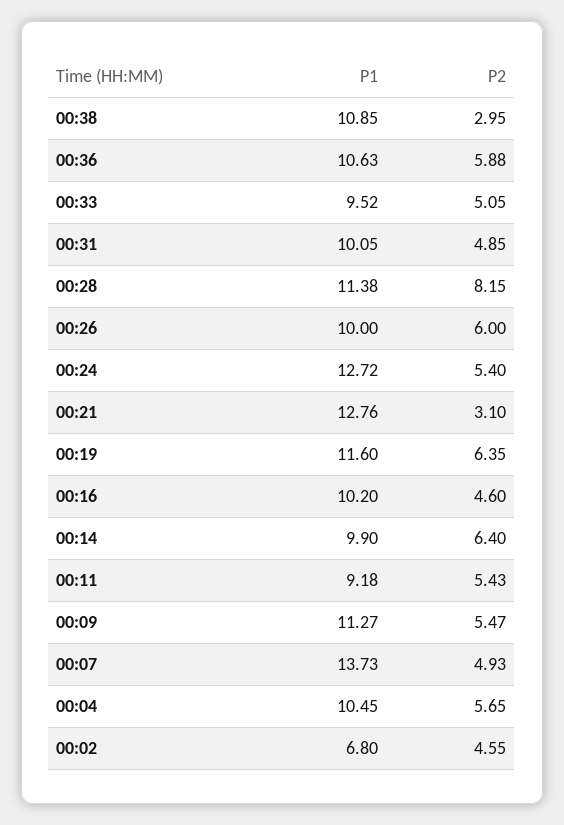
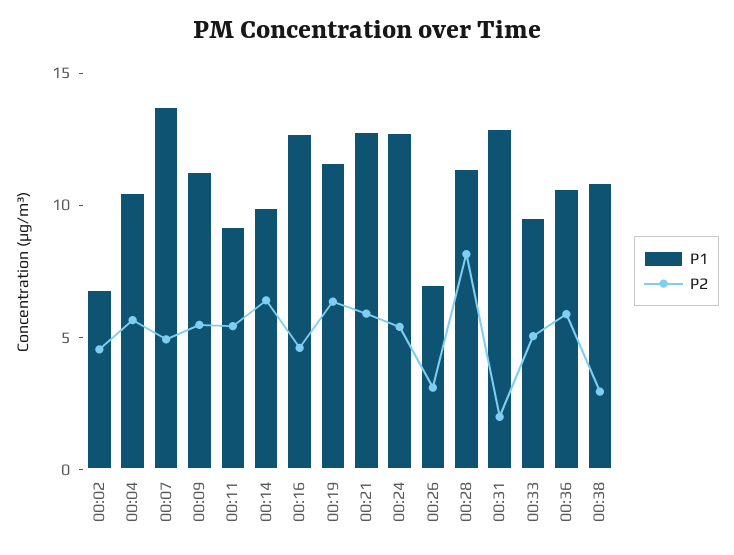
  {
    "P1": {
      "00:38": 10.85,
      "00:36": 10.63,
      "00:33": 9.52,
-     "00:31": 10.05,
+     "00:31": 13,
      "00:28": 11.38,
-     "00:26": 10,
+     "00:26": 7,
      "00:24": 12.72,
      "00:21": 12.76,
      "00:19": 11.6,
-     "00:16": 10.2,
+     "00:16": 13,
      "00:14": 9.9,
      "00:11": 9.18,
      "00:09": 11.27,
      "00:07": 13.73,
      "00:04": 10.45,
      "00:02": 6.8
    },
    "P2": {
      "00:38": 2.95,
      "00:36": 5.88,
      "00:33": 5.05,
-     "00:31": 4.85,
+     "00:31": 2,
      "00:28": 8.15,
-     "00:26": 6,
+     "00:26": 3,
      "00:24": 5.4,
-     "00:21": 3.1,
+     "00:21": 6,
      "00:19": 6.35,
      "00:16": 4.6,
      "00:14": 6.4,
      "00:11": 5.43,
      "00:09": 5.47,
      "00:07": 4.93,
      "00:04": 5.65,
      "00:02": 4.55
    }
  }

